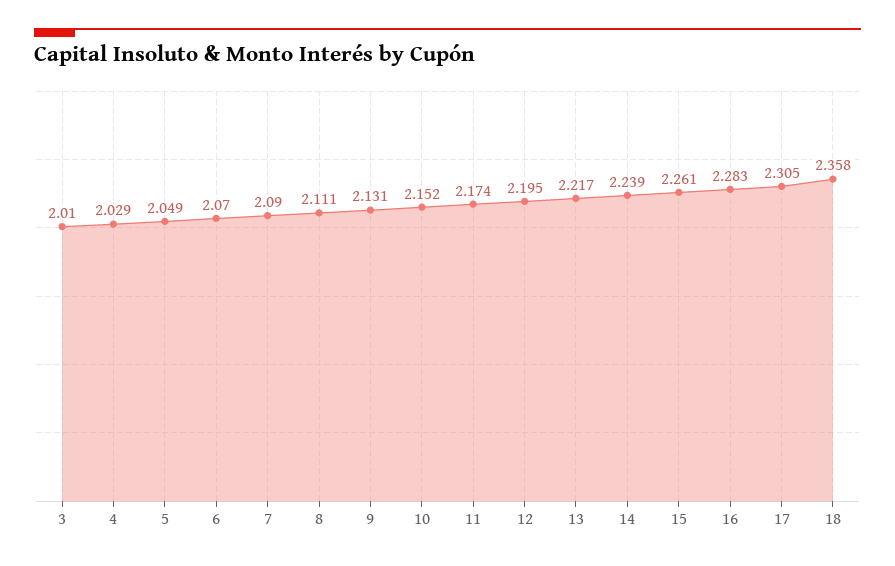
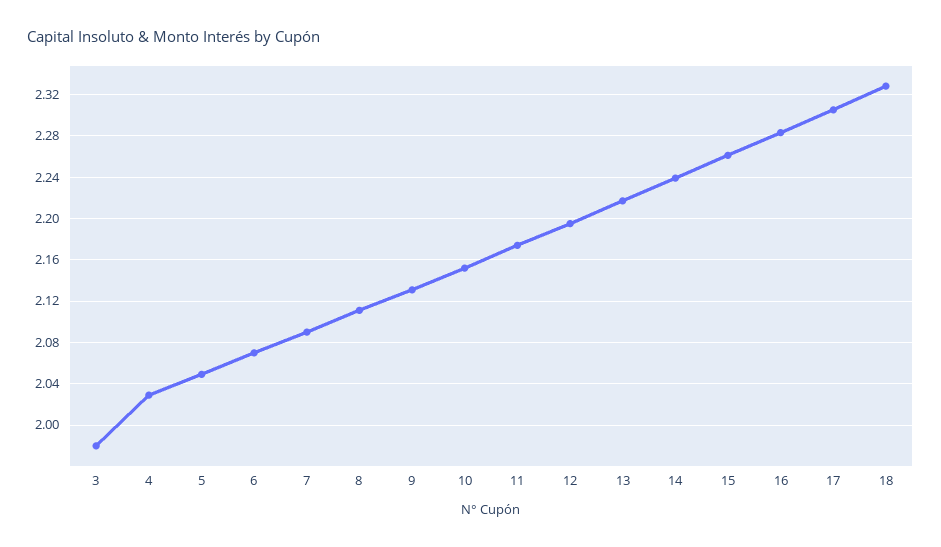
  {
-   "3": 2.01,
+   "3": 1.98,
    "4": 2.029,
    "5": 2.049,
    "6": 2.07,
    "7": 2.09,
    "8": 2.111,
    "9": 2.131,
    "10": 2.152,
    "11": 2.174,
    "12": 2.195,
    "13": 2.217,
    "14": 2.239,
    "15": 2.261,
    "16": 2.283,
    "17": 2.305,
-   "18": 2.358
+   "18": 2.33
  }

